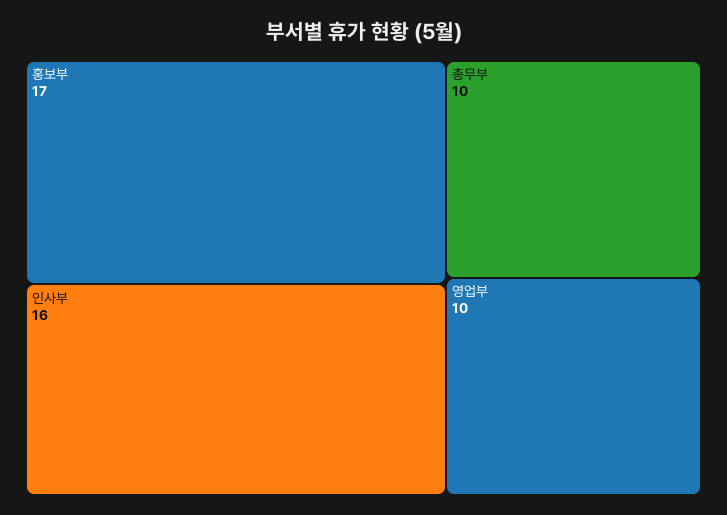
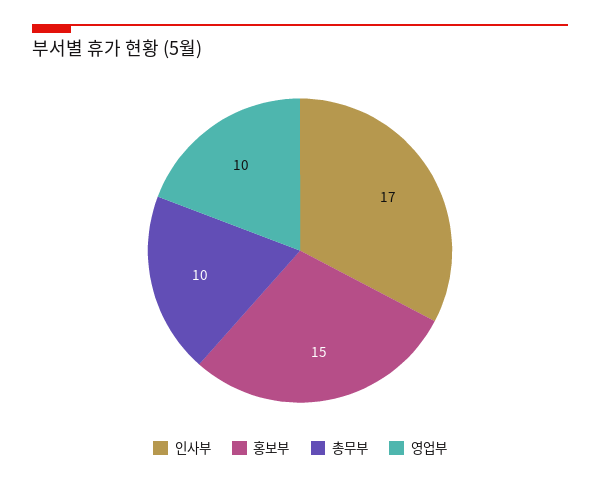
  {
-   "홍보부": 17,
+   "홍보부": 15,
-   "인사부": 16,
+   "인사부": 17,
    "총무부": 10,
    "영업부": 10
  }

